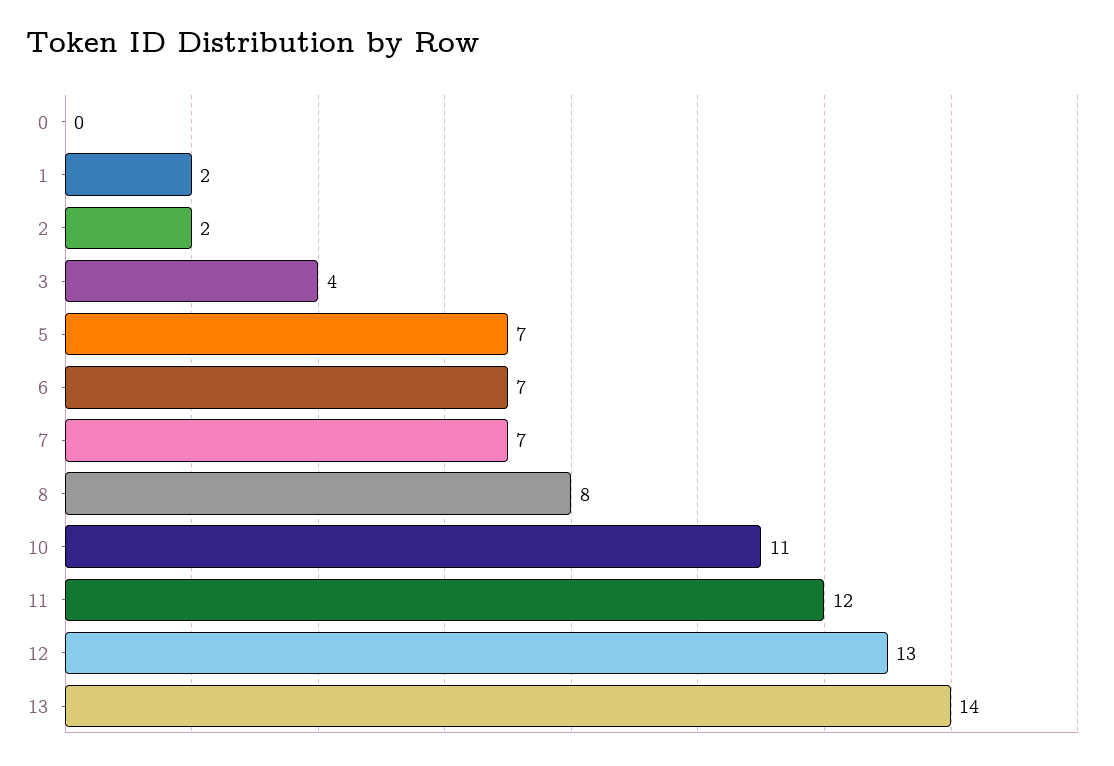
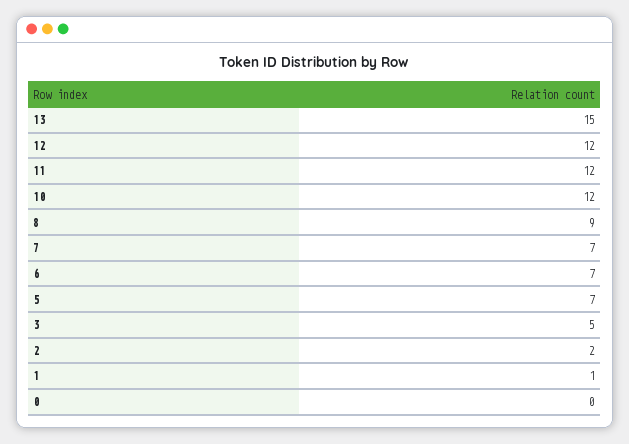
  {
    "0": 0,
-   "1": 2,
+   "1": 1,
    "2": 2,
-   "3": 4,
+   "3": 5,
    "5": 7,
    "6": 7,
    "7": 7,
-   "8": 8,
+   "8": 9,
-   "10": 11,
+   "10": 12,
    "11": 12,
-   "12": 13,
+   "12": 12,
-   "13": 14
+   "13": 15
  }

